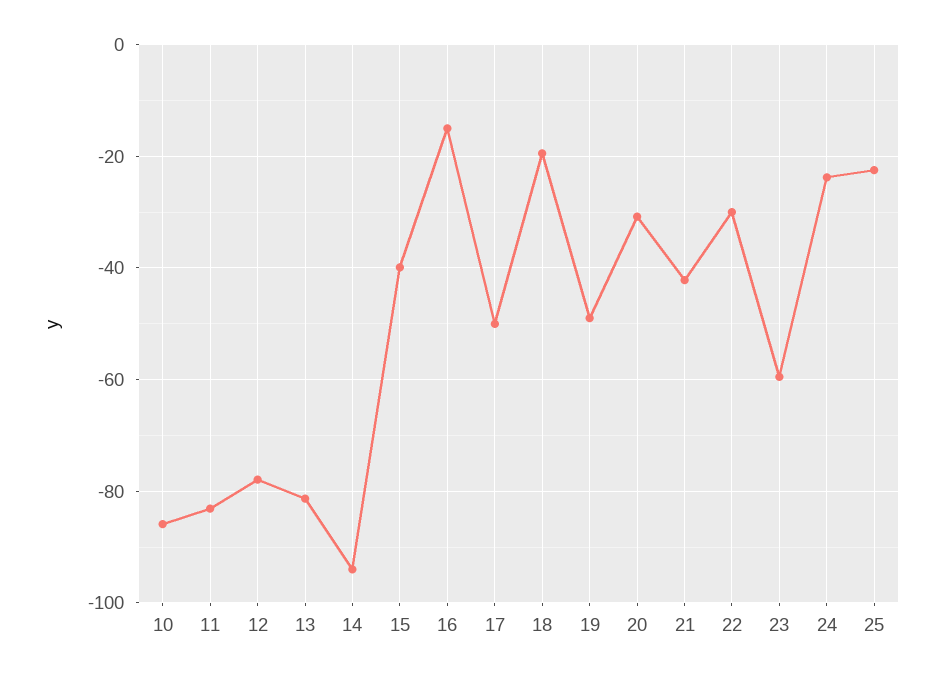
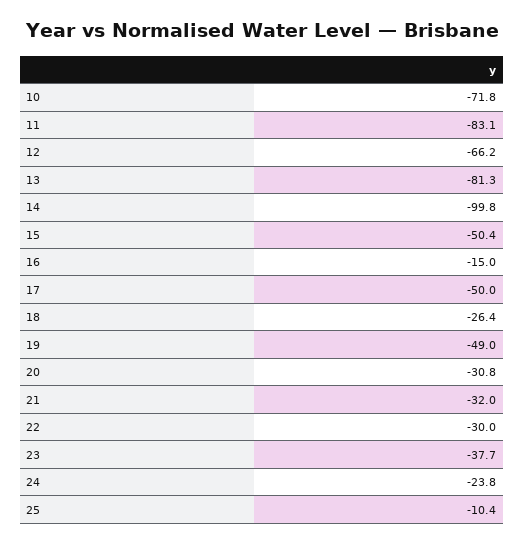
  {
-   "10": -86,
+   "10": -71.8,
    "11": -83.1,
-   "12": -78,
+   "12": -66.2,
    "13": -81.3,
-   "14": -94,
+   "14": -99.8,
-   "15": -40,
+   "15": -50.4,
    "16": -15,
    "17": -50,
-   "18": -20,
+   "18": -26.4,
    "19": -49,
    "20": -30.8,
-   "21": -42,
+   "21": -32,
    "22": -30,
-   "23": -60,
+   "23": -37.7,
    "24": -23.8,
-   "25": -22
+   "25": -10.4
  }

